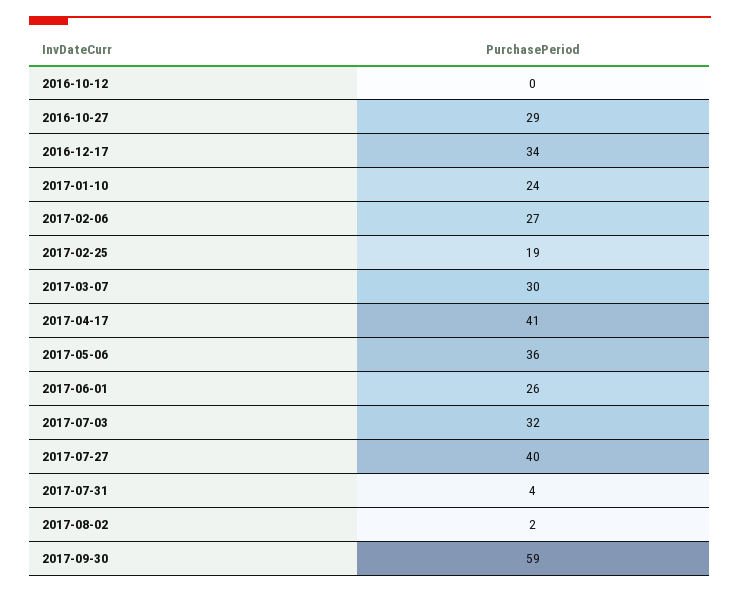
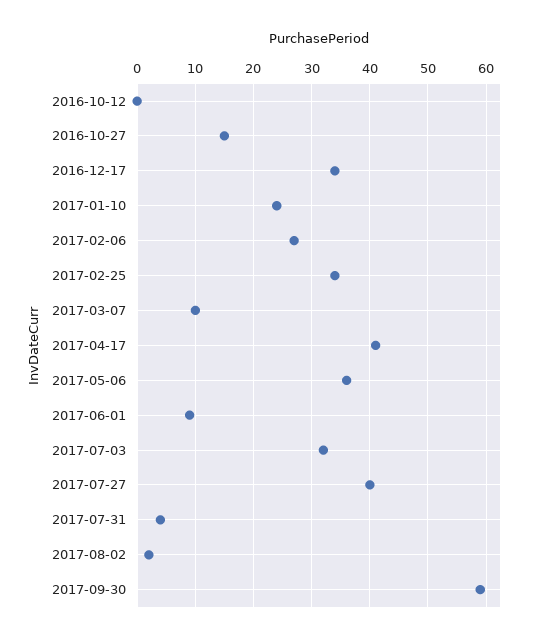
  {
    "2016-10-12": 0,
-   "2016-10-27": 29,
+   "2016-10-27": 15,
    "2016-12-17": 34,
    "2017-01-10": 24,
    "2017-02-06": 27,
-   "2017-02-25": 19,
+   "2017-02-25": 35,
-   "2017-03-07": 30,
+   "2017-03-07": 10,
    "2017-04-17": 41,
    "2017-05-06": 36,
-   "2017-06-01": 26,
+   "2017-06-01": 10,
    "2017-07-03": 32,
    "2017-07-27": 40,
    "2017-07-31": 4,
    "2017-08-02": 2,
    "2017-09-30": 59
  }

